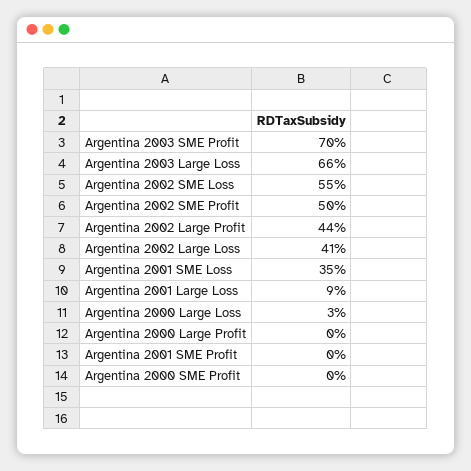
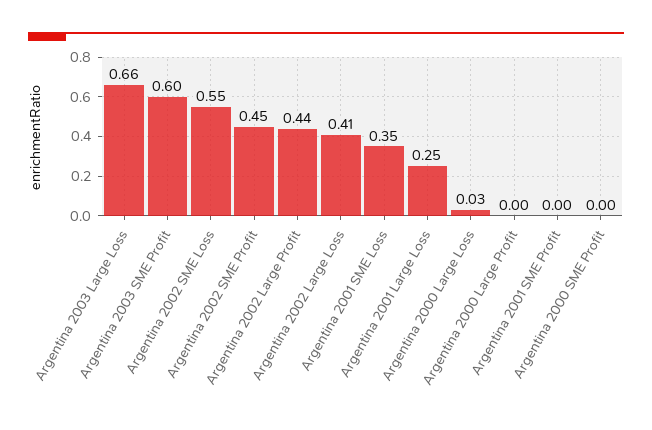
  {
-   "Argentina 2003 SME Profit": 0.7,
+   "Argentina 2003 SME Profit": 0.6,
    "Argentina 2003 Large Loss": 0.66,
    "Argentina 2002 SME Loss": 0.55,
-   "Argentina 2002 SME Profit": 0.5,
+   "Argentina 2002 SME Profit": 0.45,
    "Argentina 2002 Large Profit": 0.44,
    "Argentina 2002 Large Loss": 0.41,
    "Argentina 2001 SME Loss": 0.35,
-   "Argentina 2001 Large Loss": 0.09,
+   "Argentina 2001 Large Loss": 0.25,
    "Argentina 2000 Large Loss": 0.03,
    "Argentina 2000 Large Profit": 0,
    "Argentina 2001 SME Profit": 0,
    "Argentina 2000 SME Profit": 0
  }

